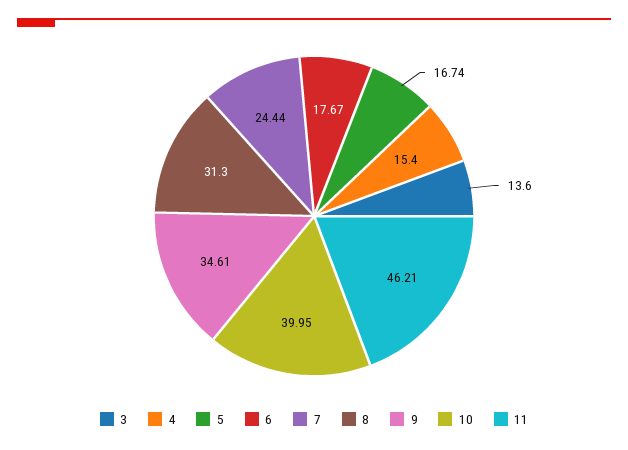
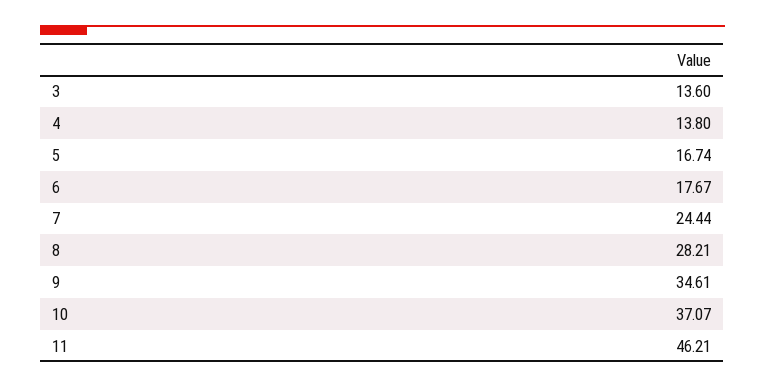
  {
    "3": 13.6,
-   "4": 15.4,
+   "4": 13.8,
    "5": 16.74,
    "6": 17.67,
    "7": 24.44,
-   "8": 31.3,
+   "8": 28.21,
    "9": 34.61,
-   "10": 39.95,
+   "10": 37.07,
    "11": 46.21
  }

